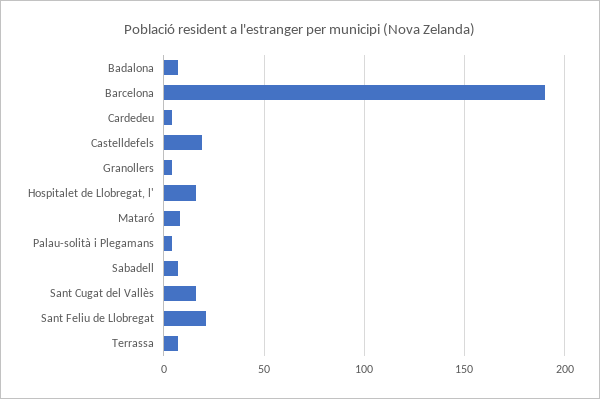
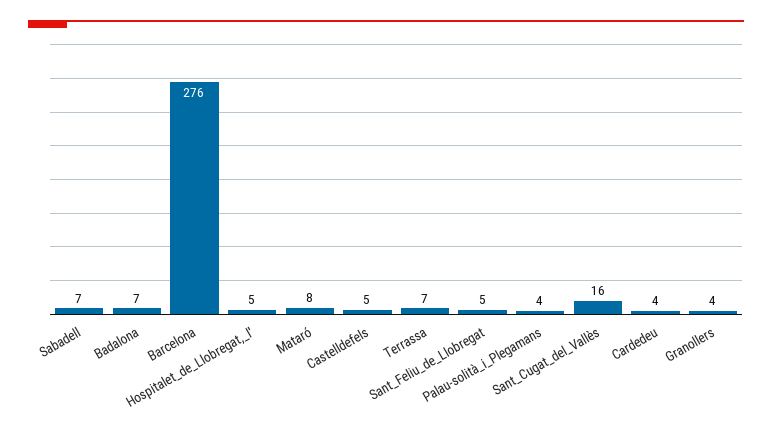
  {
    "Badalona": 7,
-   "Barcelona": 190,
+   "Barcelona": 276,
    "Cardedeu": 4,
-   "Castelldefels": 20,
+   "Castelldefels": 5,
    "Granollers": 4,
-   "Hospitalet de Llobregat, l'": 15,
+   "Hospitalet de Llobregat, l'": 5,
    "Mataró": 8,
    "Palau-solità i Plegamans": 4,
    "Sabadell": 7,
    "Sant Cugat del Vallès": 16,
-   "Sant Feliu de Llobregat": 20,
+   "Sant Feliu de Llobregat": 5,
    "Terrassa": 7
  }

